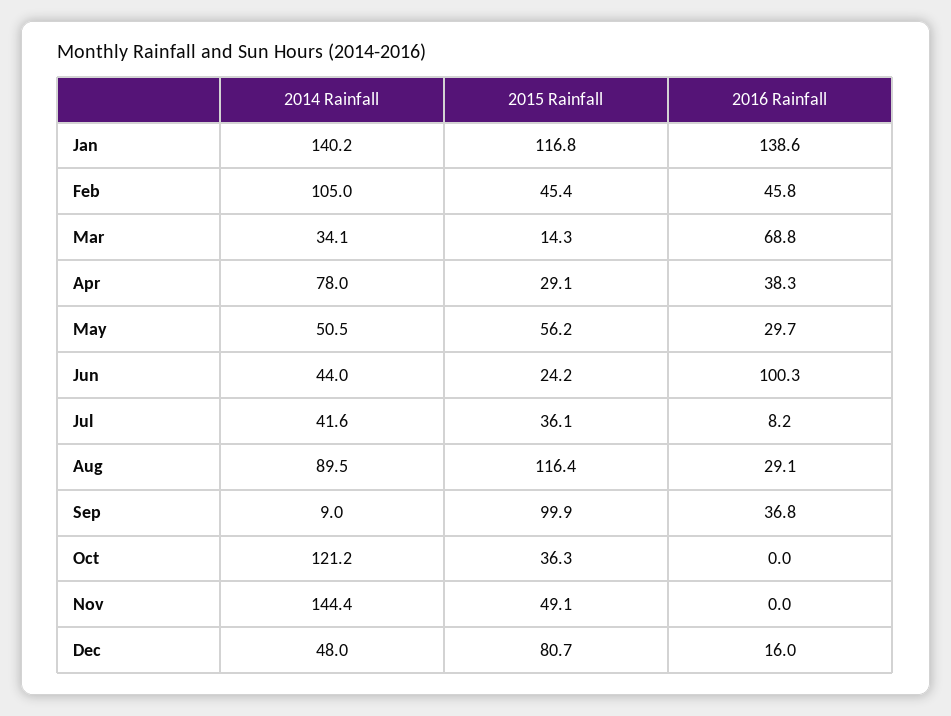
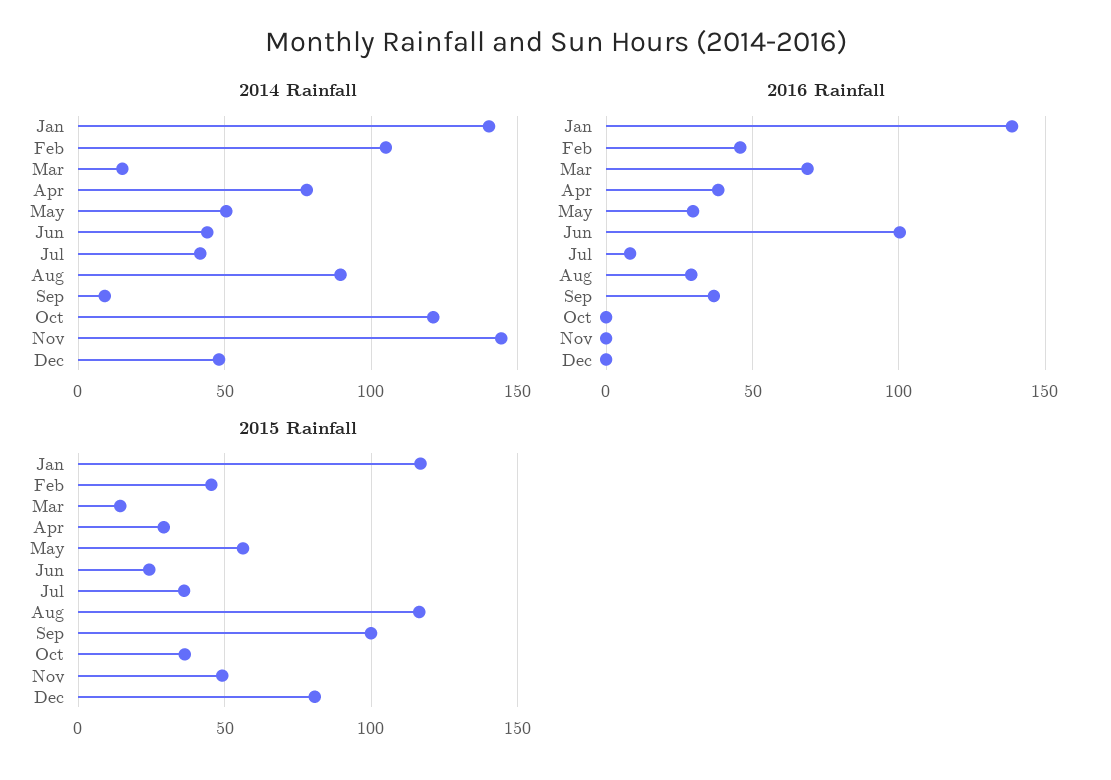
  {
    "2014 Rainfall": {
      "Jan": 140.2,
      "Feb": 105,
-     "Mar": 34.1,
+     "Mar": 15,
      "Apr": 78,
      "May": 50.5,
      "Jun": 44,
      "Jul": 41.6,
      "Aug": 89.5,
      "Sep": 9,
      "Oct": 121.2,
      "Nov": 144.4,
      "Dec": 48
    },
    "2015 Rainfall": {
      "Jan": 116.8,
      "Feb": 45.4,
      "Mar": 14.3,
      "Apr": 29.1,
      "May": 56.2,
      "Jun": 24.2,
      "Jul": 36.1,
      "Aug": 116.4,
      "Sep": 99.9,
      "Oct": 36.3,
      "Nov": 49.1,
      "Dec": 80.7
    },
    "2016 Rainfall": {
      "Jan": 138.6,
      "Feb": 45.8,
      "Mar": 68.8,
      "Apr": 38.3,
      "May": 29.7,
      "Jun": 100.3,
      "Jul": 8.2,
      "Aug": 29.1,
      "Sep": 36.8,
      "Oct": 0,
      "Nov": 0,
-     "Dec": 16
+     "Dec": 0
    }
  }

